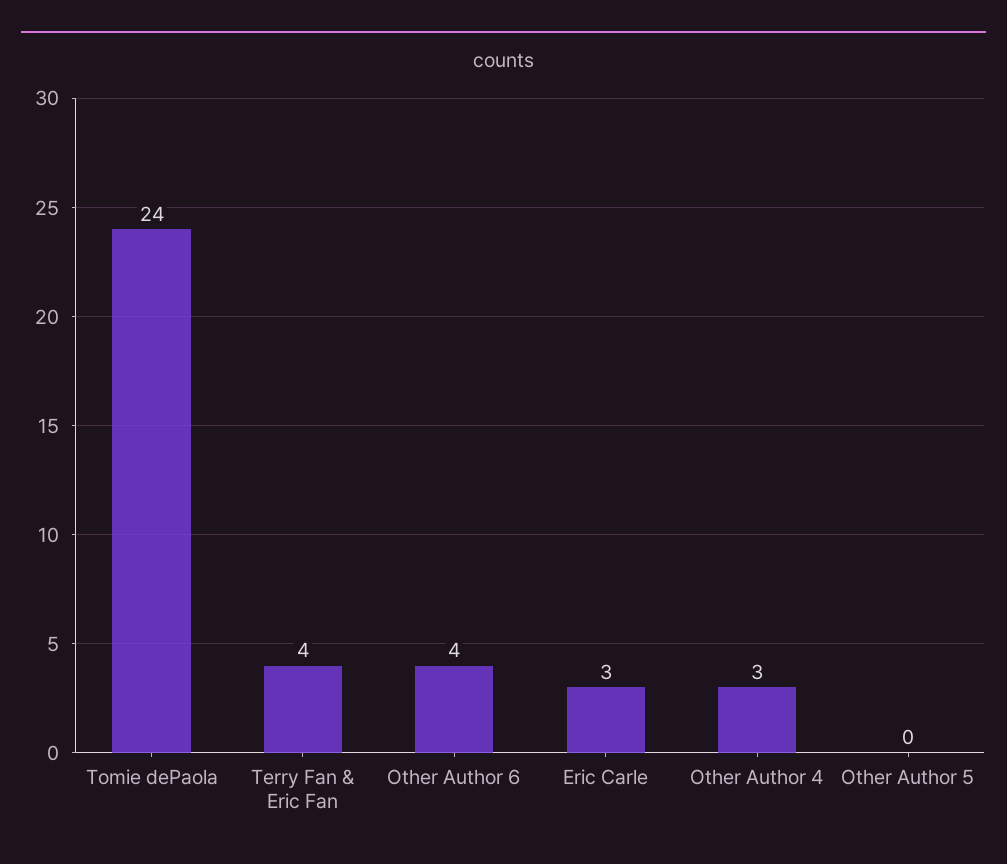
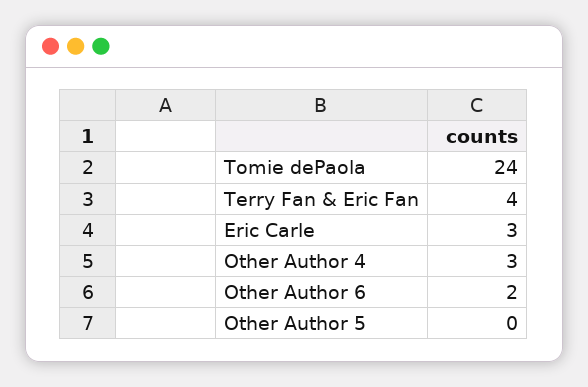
  {
    "Tomie dePaola": 24,
    "Terry Fan & Eric Fan": 4,
-   "Other Author 6": 4,
+   "Other Author 6": 2,
    "Eric Carle": 3,
    "Other Author 4": 3,
    "Other Author 5": 0
  }

